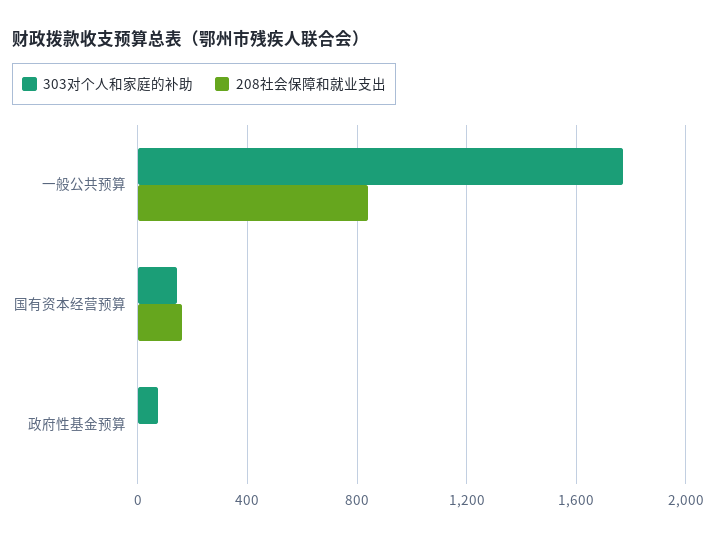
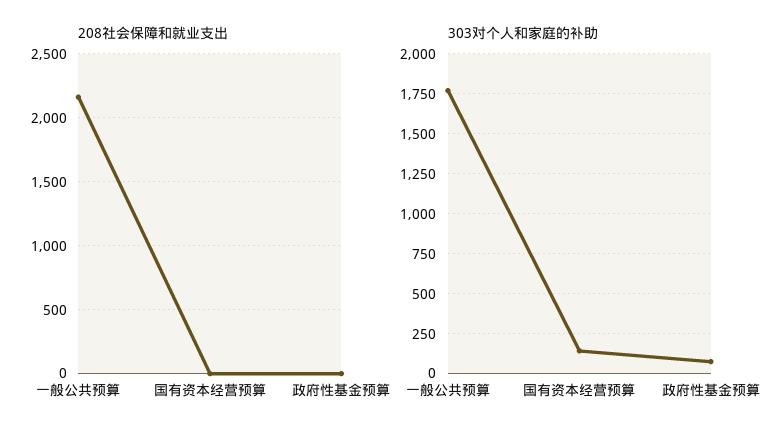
  {
    "303对个人和家庭的补助": {
      "一般公共预算": 1750,
      "国有资本经营预算": 150,
      "政府性基金预算": 100
    },
    "208社会保障和就业支出": {
-     "一般公共预算": 850,
+     "一般公共预算": 2150,
-     "国有资本经营预算": 150,
+     "国有资本经营预算": 0,
      "政府性基金预算": 0
    }
  }

